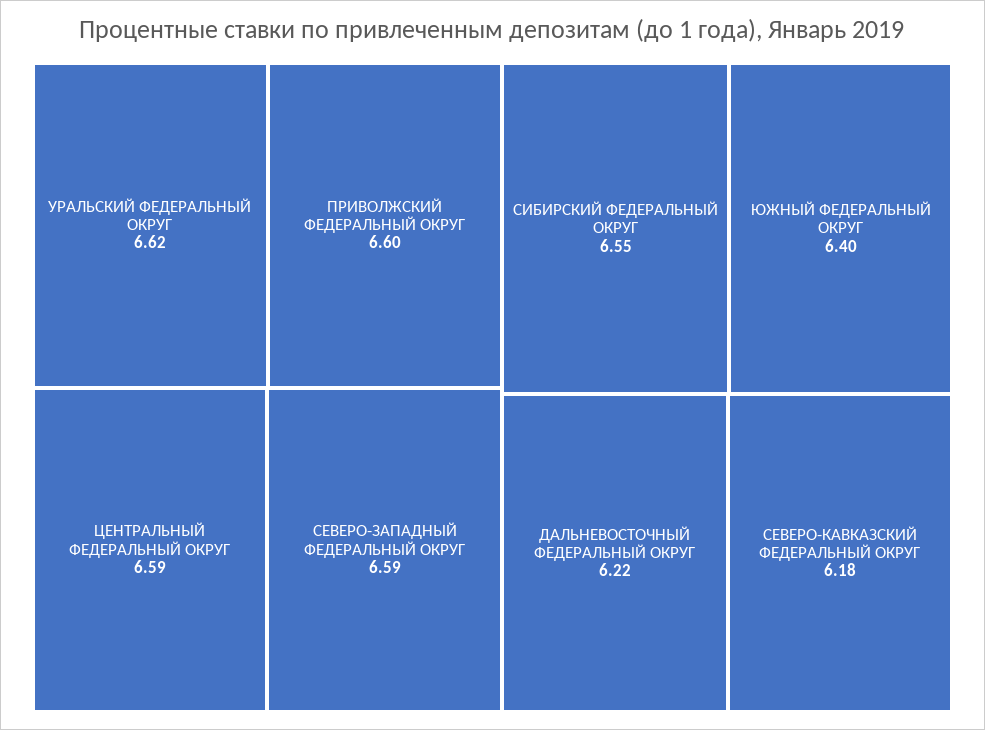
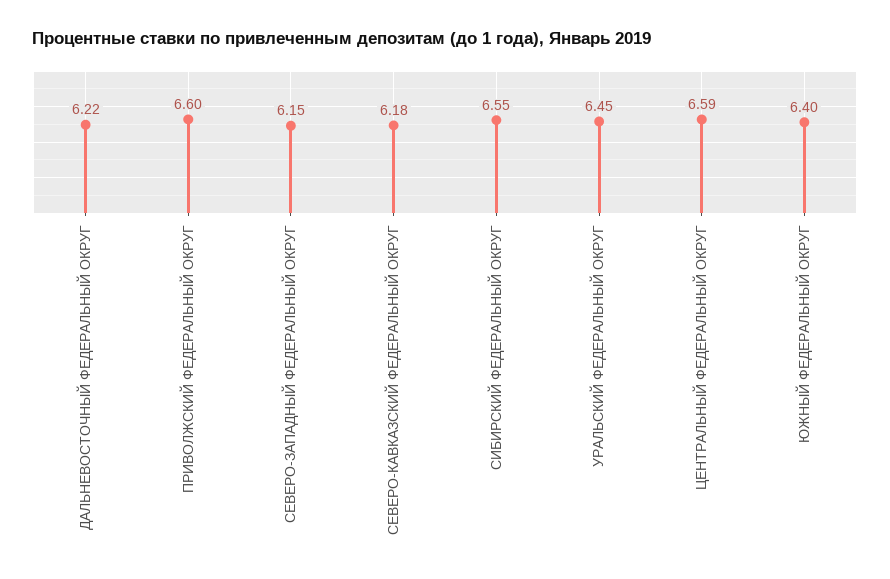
  {
-   "УРАЛЬСКИЙ ФЕДЕРАЛЬНЫЙ ОКРУГ": 6.62,
+   "УРАЛЬСКИЙ ФЕДЕРАЛЬНЫЙ ОКРУГ": 6.45,
    "ПРИВОЛЖСКИЙ ФЕДЕРАЛЬНЫЙ ОКРУГ": 6.6,
    "ЦЕНТРАЛЬНЫЙ ФЕДЕРАЛЬНЫЙ ОКРУГ": 6.59,
-   "СЕВЕРО-ЗАПАДНЫЙ ФЕДЕРАЛЬНЫЙ ОКРУГ": 6.59,
+   "СЕВЕРО-ЗАПАДНЫЙ ФЕДЕРАЛЬНЫЙ ОКРУГ": 6.15,
    "СИБИРСКИЙ ФЕДЕРАЛЬНЫЙ ОКРУГ": 6.55,
    "ЮЖНЫЙ ФЕДЕРАЛЬНЫЙ ОКРУГ": 6.4,
    "ДАЛЬНЕВОСТОЧНЫЙ ФЕДЕРАЛЬНЫЙ ОКРУГ": 6.22,
    "СЕВЕРО-КАВКАЗСКИЙ ФЕДЕРАЛЬНЫЙ ОКРУГ": 6.18
  }

